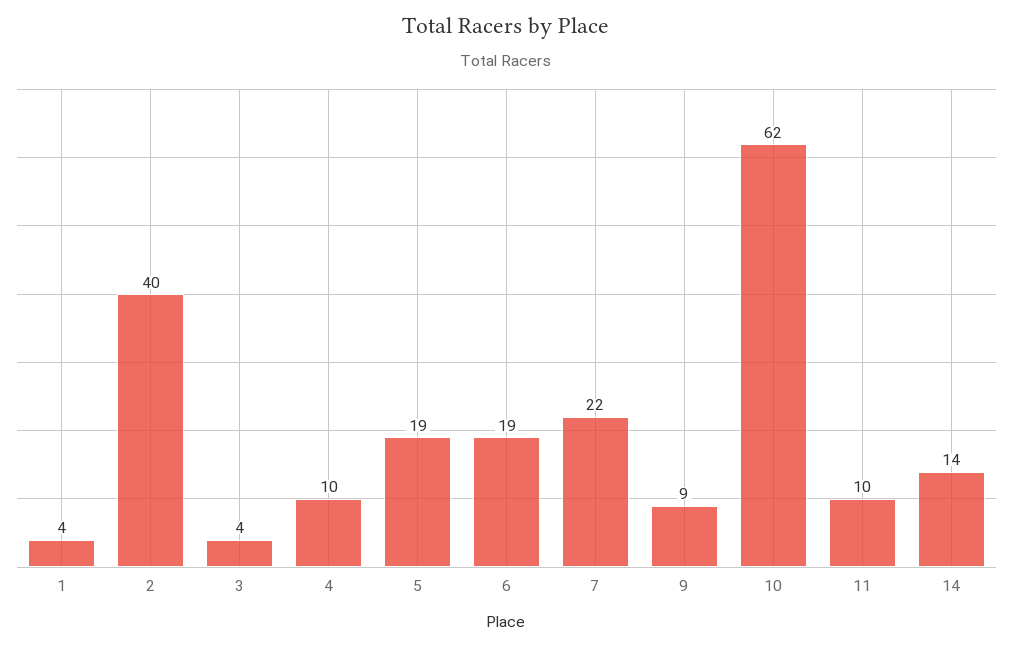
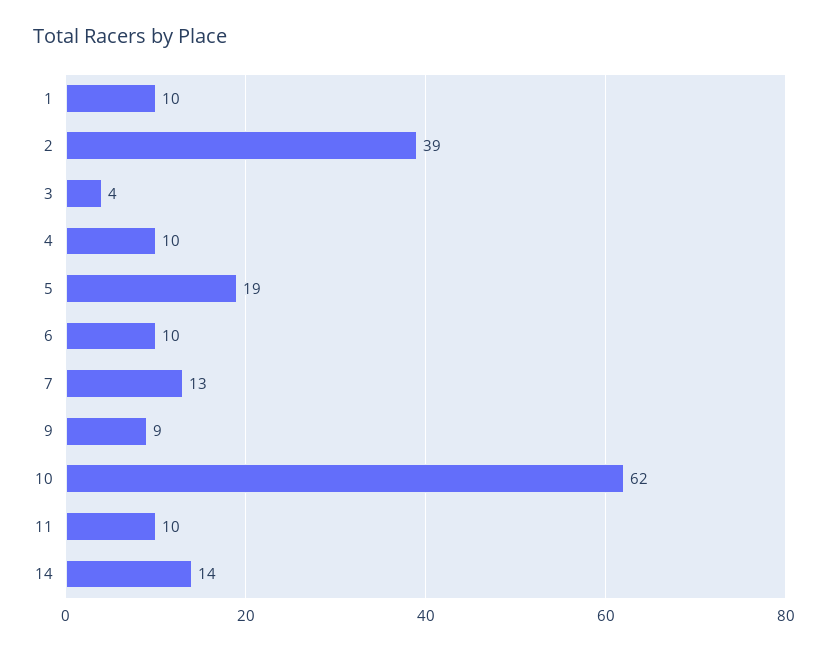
  {
-   "1": 4,
+   "1": 10,
-   "2": 40,
+   "2": 39,
    "3": 4,
    "4": 10,
    "5": 19,
-   "6": 19,
+   "6": 10,
-   "7": 22,
+   "7": 13,
    "9": 9,
    "10": 62,
    "11": 10,
    "14": 14
  }

